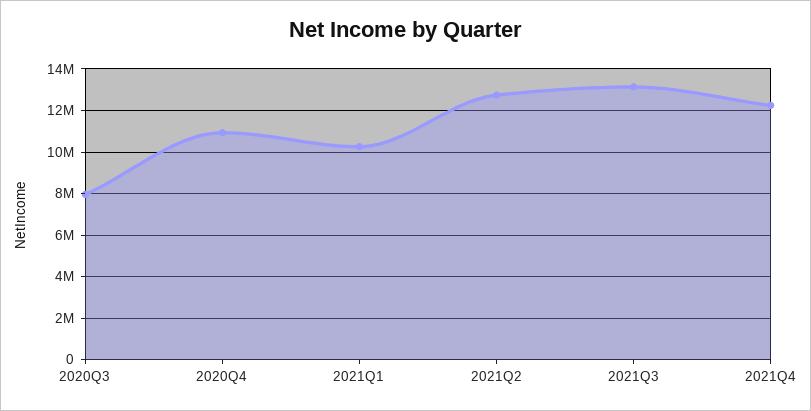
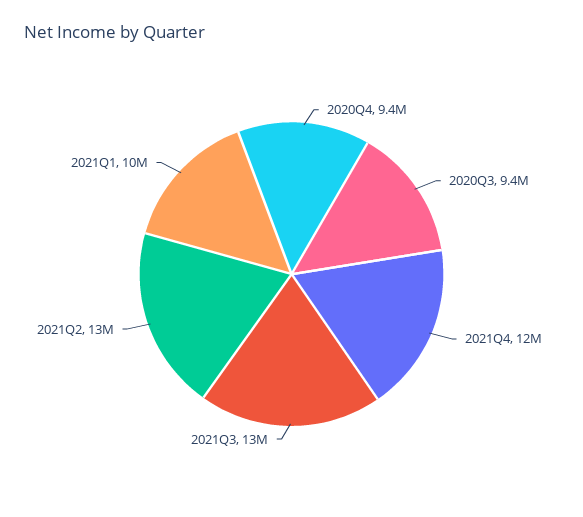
  {
-   "2020Q3": 8000000,
+   "2020Q3": 9400000,
-   "2020Q4": 11000000,
+   "2020Q4": 9400000,
    "2021Q1": 10000000,
    "2021Q2": 13000000,
    "2021Q3": 13000000,
    "2021Q4": 12000000
  }

